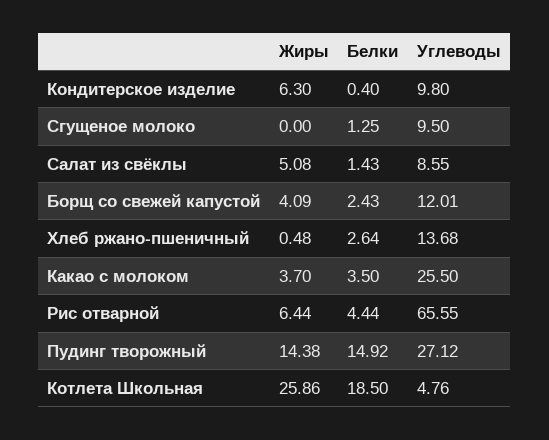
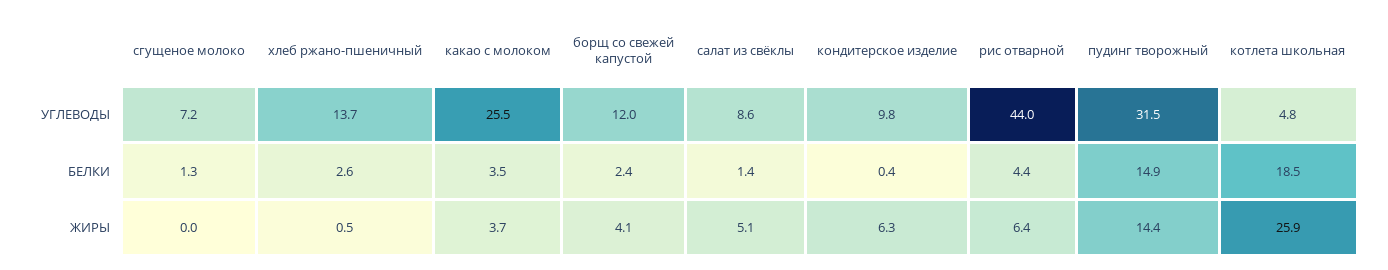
  {
    "Жиры": {
      "Кондитерское изделие": 6.3,
      "Сгущеное молоко": 0,
      "Салат из свёклы": 5.08,
      "Борщ со свежей капустой": 4.09,
      "Хлеб ржано-пшеничный": 0.48,
      "Какао с молоком": 3.7,
      "Рис отварной": 6.44,
      "Пудинг творожный": 14.38,
      "Котлета Школьная": 25.86
    },
    "Белки": {
      "Кондитерское изделие": 0.4,
      "Сгущеное молоко": 1.25,
      "Салат из свёклы": 1.43,
      "Борщ со свежей капустой": 2.43,
      "Хлеб ржано-пшеничный": 2.64,
      "Какао с молоком": 3.5,
      "Рис отварной": 4.44,
      "Пудинг творожный": 14.92,
      "Котлета Школьная": 18.5
    },
    "Углеводы": {
      "Кондитерское изделие": 9.8,
-     "Сгущеное молоко": 9.5,
+     "Сгущеное молоко": 7.2,
      "Салат из свёклы": 8.55,
      "Борщ со свежей капустой": 12.01,
      "Хлеб ржано-пшеничный": 13.68,
      "Какао с молоком": 25.5,
-     "Рис отварной": 65.55,
+     "Рис отварной": 44,
-     "Пудинг творожный": 27.12,
+     "Пудинг творожный": 31.5,
      "Котлета Школьная": 4.76
    }
  }

